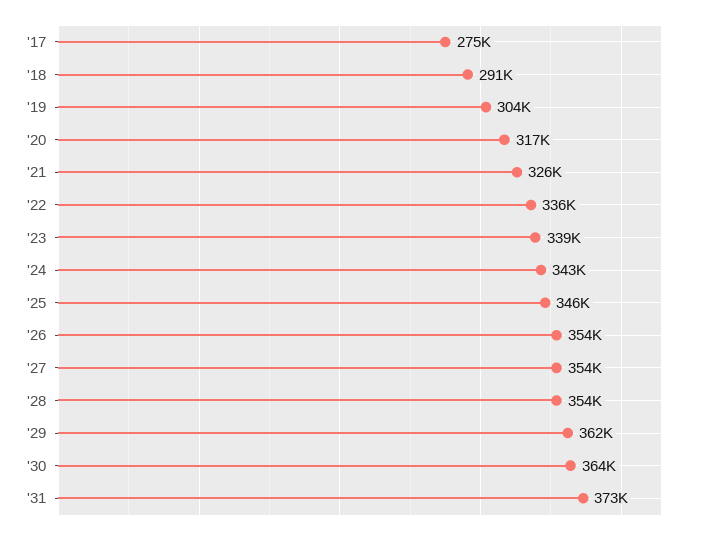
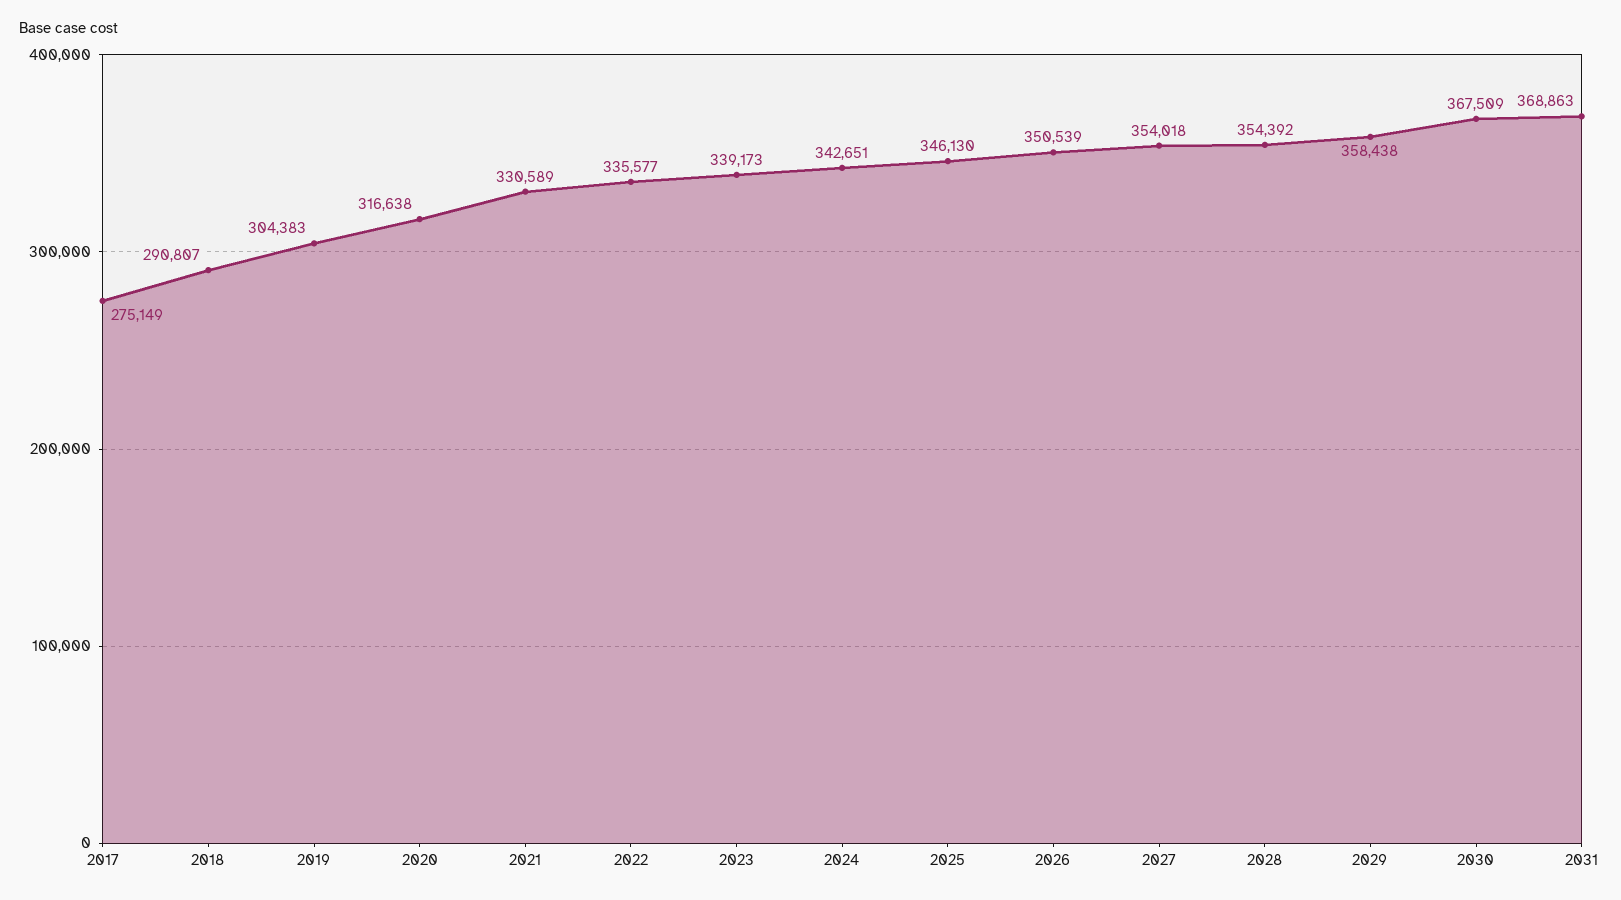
  {
    "'17": 275149,
    "'18": 290807,
    "'19": 304383,
    "'20": 316638,
-   "'21": 326000,
+   "'21": 330589,
    "'22": 335577,
    "'23": 339173,
    "'24": 342651,
    "'25": 346130,
-   "'26": 354000,
+   "'26": 350539,
    "'27": 354018,
    "'28": 354392,
-   "'29": 362000,
+   "'29": 358438,
-   "'30": 364000,
+   "'30": 367509,
-   "'31": 373000
+   "'31": 368863
  }

